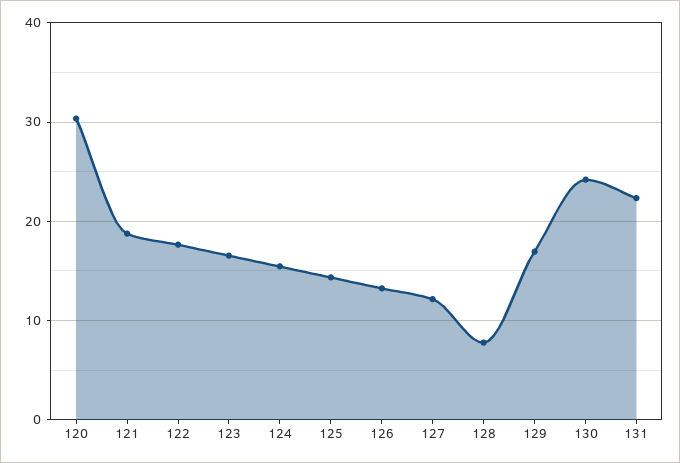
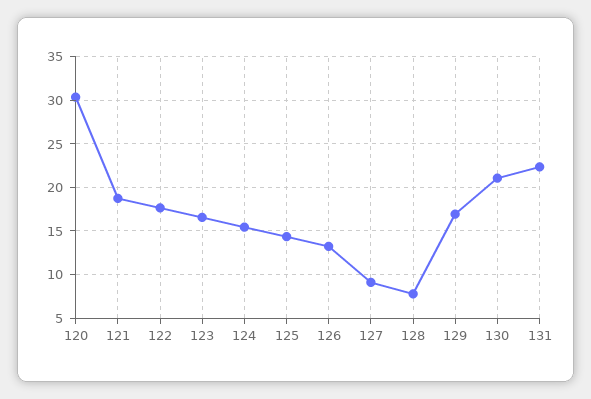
  {
    "120": 30,
    "121": 19,
    "122": 18,
    "123": 17,
    "124": 15,
    "125": 14,
    "126": 13,
-   "127": 12,
+   "127": 9,
    "128": 8,
    "129": 17,
-   "130": 24,
+   "130": 21,
    "131": 22
  }

